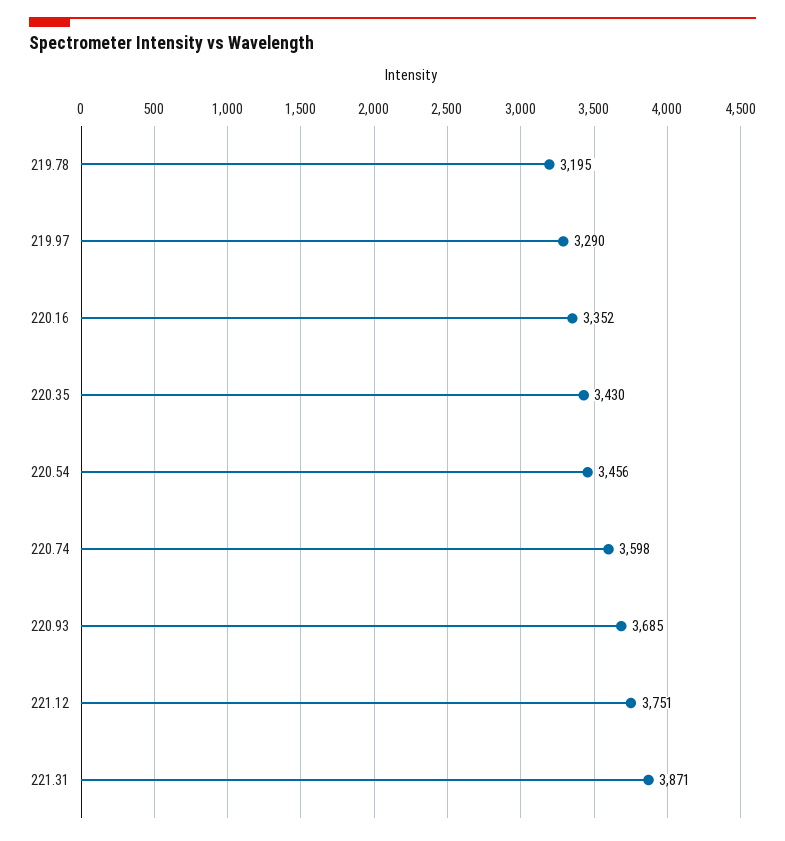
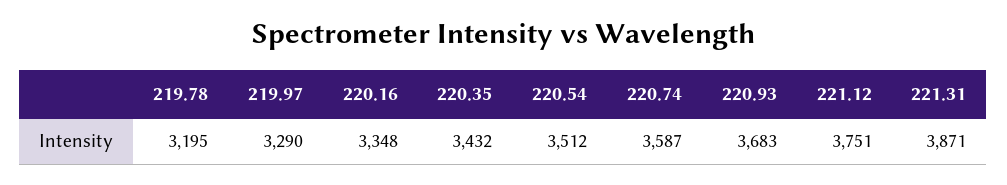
  {
    "219.78": 3195,
    "219.97": 3290,
-   "220.16": 3352,
+   "220.16": 3348,
-   "220.35": 3430,
+   "220.35": 3432,
-   "220.54": 3456,
+   "220.54": 3512,
-   "220.74": 3598,
+   "220.74": 3587,
-   "220.93": 3685,
+   "220.93": 3683,
    "221.12": 3751,
    "221.31": 3871
  }

